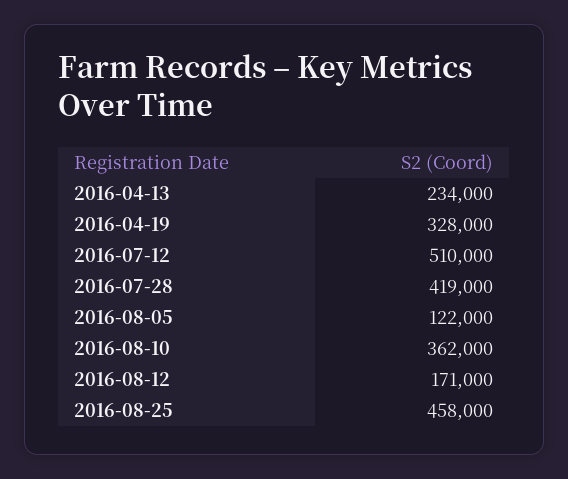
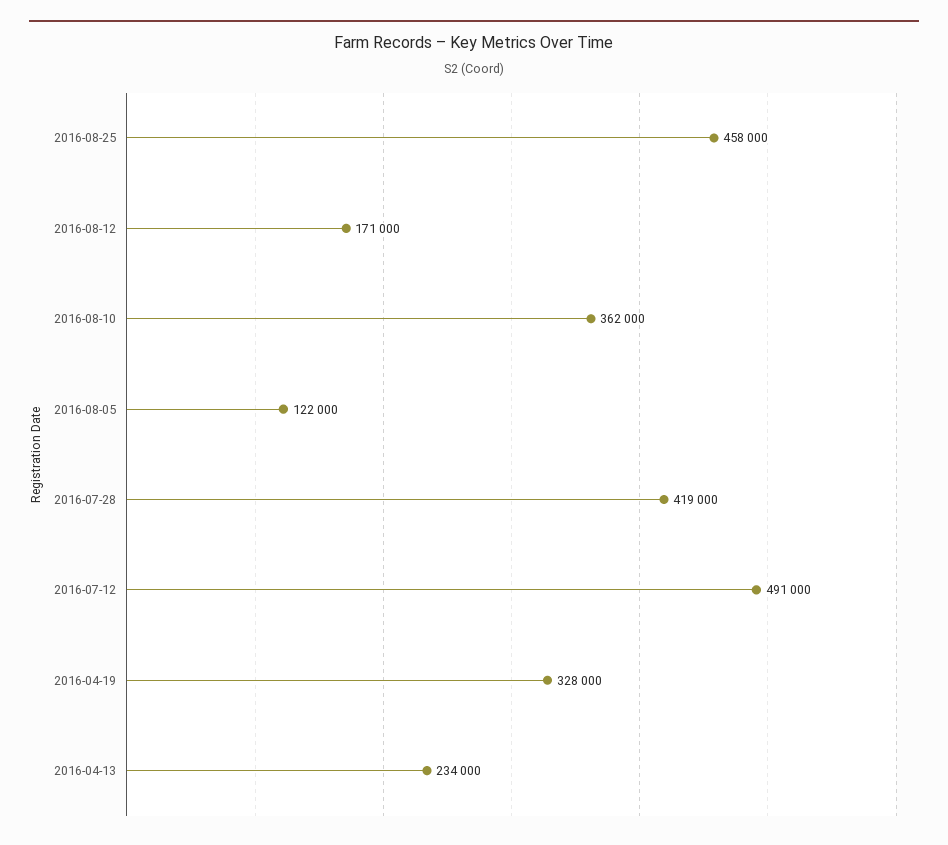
  {
    "2016-04-13": 234000,
    "2016-04-19": 328000,
-   "2016-07-12": 510000,
+   "2016-07-12": 491000,
    "2016-07-28": 419000,
    "2016-08-05": 122000,
    "2016-08-10": 362000,
    "2016-08-12": 171000,
    "2016-08-25": 458000
  }

